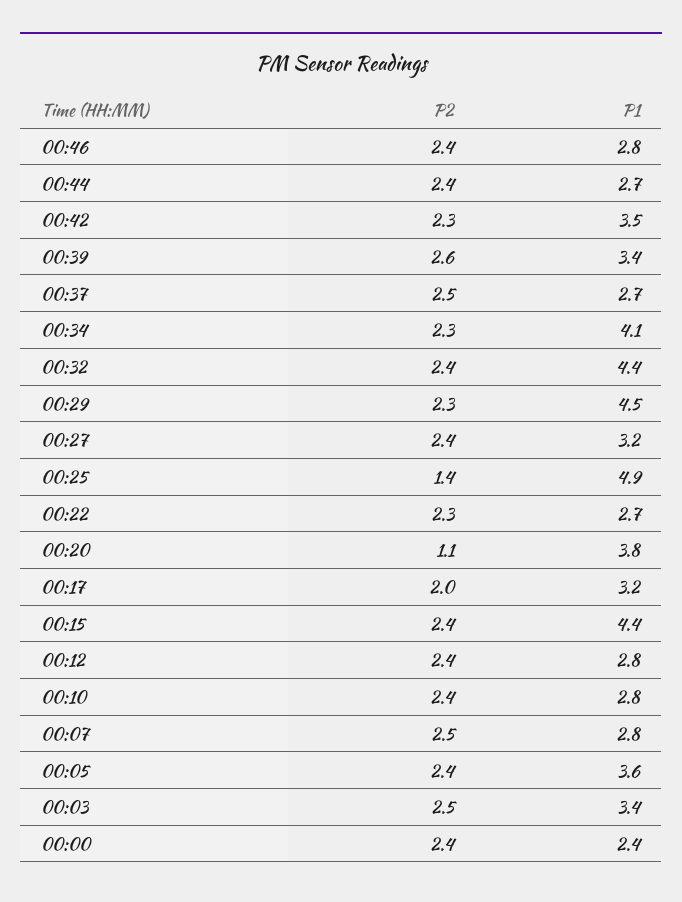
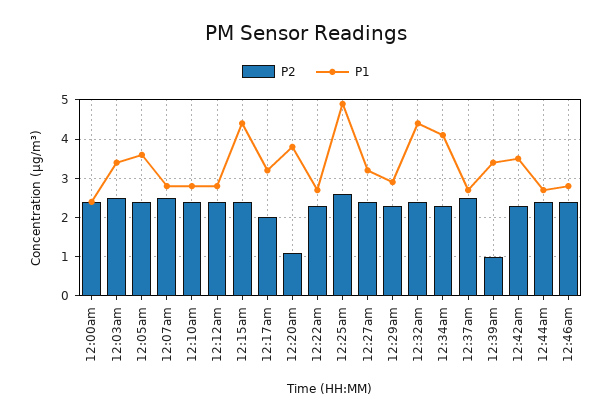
  {
    "P2": {
      "00:46": 2.4,
      "00:44": 2.4,
      "00:42": 2.3,
-     "00:39": 2.6,
+     "00:39": 1,
      "00:37": 2.5,
      "00:34": 2.3,
      "00:32": 2.4,
      "00:29": 2.3,
      "00:27": 2.4,
-     "00:25": 1.4,
+     "00:25": 2.5,
      "00:22": 2.3,
      "00:20": 1.1,
      "00:17": 2,
      "00:15": 2.4,
      "00:12": 2.4,
      "00:10": 2.4,
      "00:07": 2.5,
      "00:05": 2.4,
      "00:03": 2.5,
      "00:00": 2.4
    },
    "P1": {
      "00:46": 2.8,
      "00:44": 2.7,
      "00:42": 3.5,
      "00:39": 3.4,
      "00:37": 2.7,
      "00:34": 4.1,
      "00:32": 4.4,
-     "00:29": 4.5,
+     "00:29": 3,
      "00:27": 3.2,
      "00:25": 4.9,
      "00:22": 2.7,
      "00:20": 3.8,
      "00:17": 3.2,
      "00:15": 4.4,
      "00:12": 2.8,
      "00:10": 2.8,
      "00:07": 2.8,
      "00:05": 3.6,
      "00:03": 3.4,
      "00:00": 2.4
    }
  }

